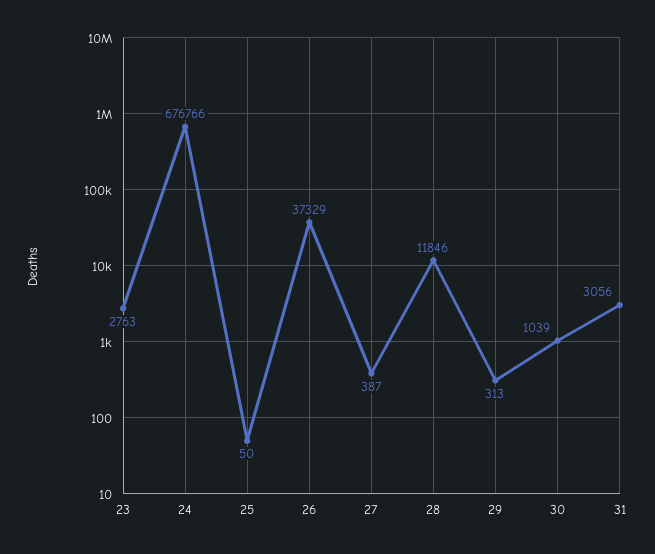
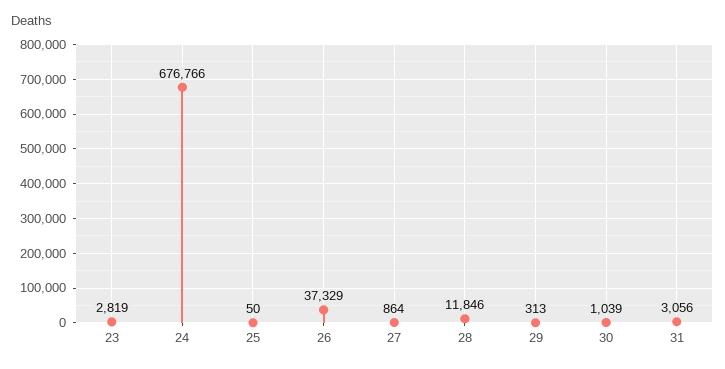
  {
-   "23": 2763,
+   "23": 2819,
    "24": 676766,
    "25": 50,
    "26": 37329,
-   "27": 387,
+   "27": 864,
    "28": 11846,
    "29": 313,
    "30": 1039,
    "31": 3056
  }

